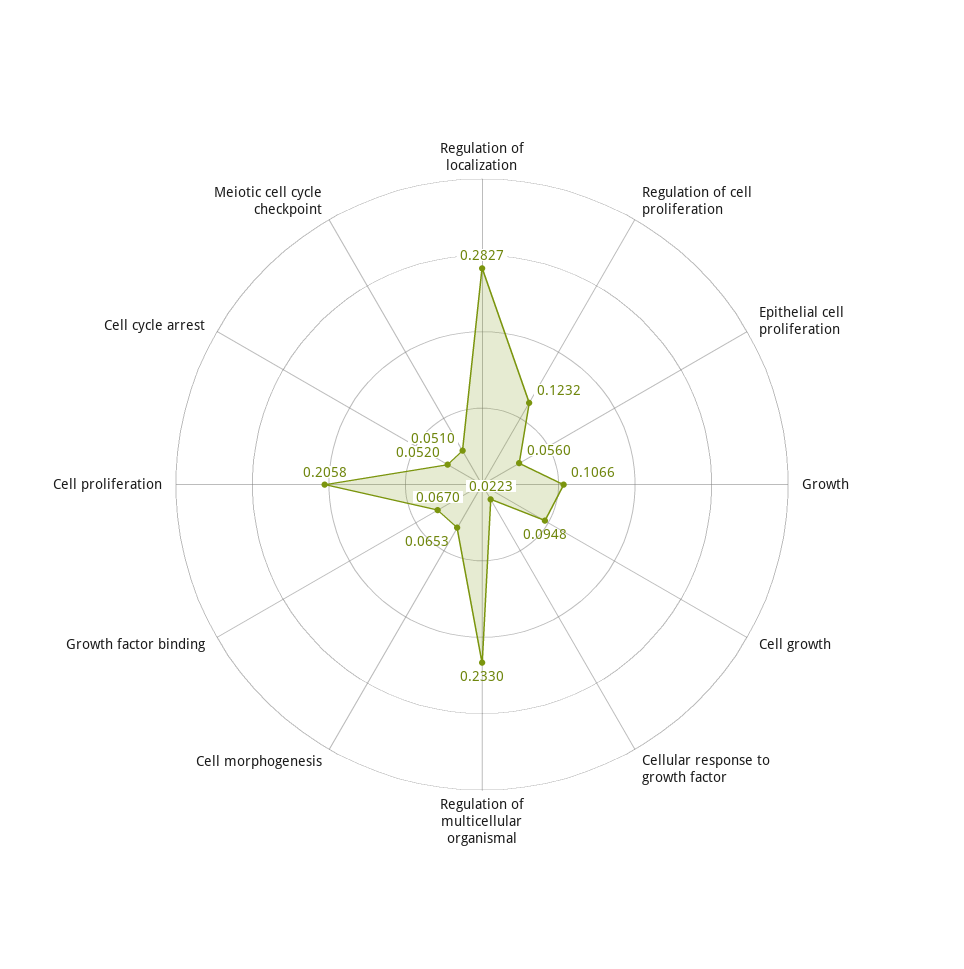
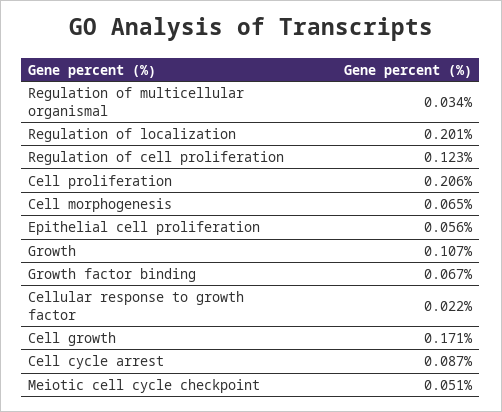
  {
-   "Regulation of localization": 0.2827,
+   "Regulation of localization": 0.201,
    "Regulation of cell proliferation": 0.1232,
    "Epithelial cell proliferation": 0.056,
    "Growth": 0.1066,
-   "Cell growth": 0.0948,
+   "Cell growth": 0.171,
    "Cellular response to growth factor": 0.0223,
-   "Regulation of multicellular organismal": 0.233,
+   "Regulation of multicellular organismal": 0.034,
    "Cell morphogenesis": 0.0653,
    "Growth factor binding": 0.067,
    "Cell proliferation": 0.2058,
-   "Cell cycle arrest": 0.052,
+   "Cell cycle arrest": 0.087,
    "Meiotic cell cycle checkpoint": 0.051
  }

